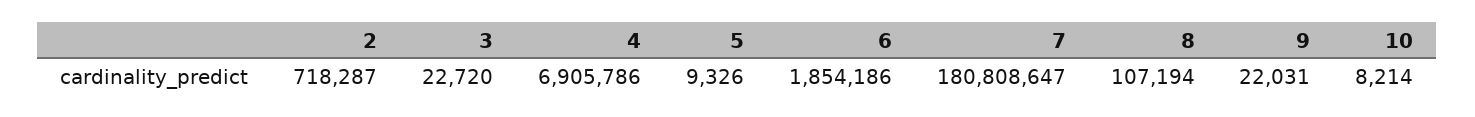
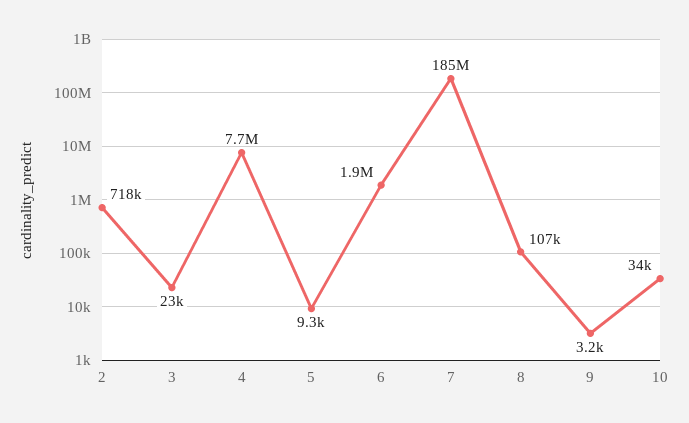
  {
    "2": 718287,
    "3": 22720,
-   "4": 6905786,
+   "4": 7700000,
    "5": 9326,
    "6": 1854186,
-   "7": 180808647,
+   "7": 185000000,
    "8": 107194,
-   "9": 22031,
+   "9": 3200,
-   "10": 8214
+   "10": 34000
  }

